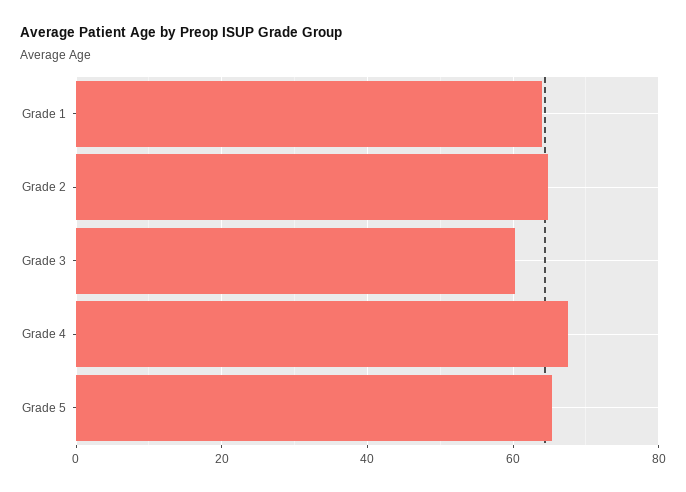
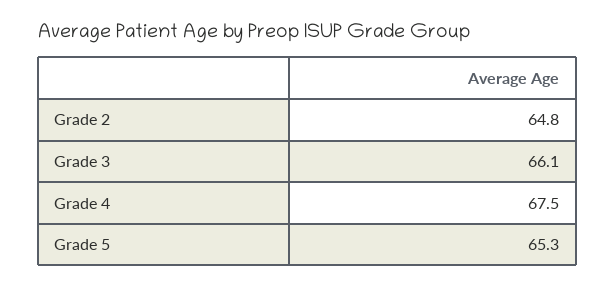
  {
-   "Grade 1": 64,
    "Grade 2": 64.8,
-   "Grade 3": 60,
+   "Grade 3": 66.1,
    "Grade 4": 67.5,
    "Grade 5": 65.3
  }

